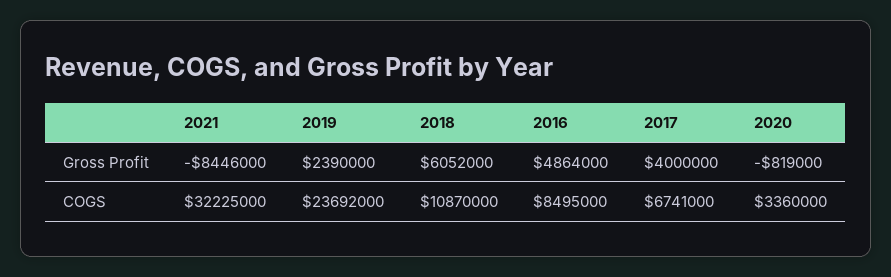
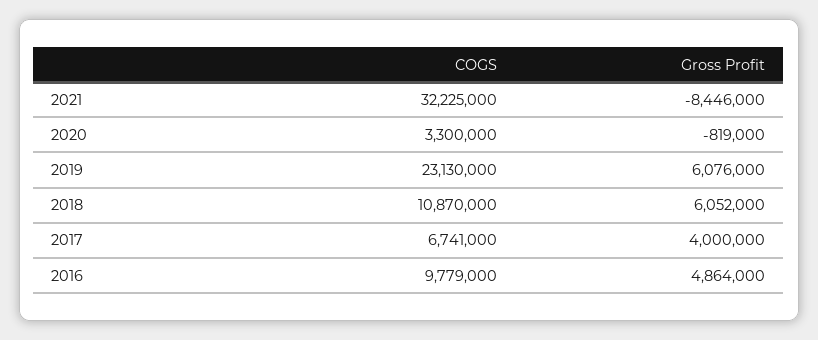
  {
    "2021": {
      "Gross Profit": -8446000,
      "COGS": 32225000
    },
    "2019": {
-     "Gross Profit": 2390000,
+     "Gross Profit": 6076000,
-     "COGS": 23692000
+     "COGS": 23130000
    },
    "2018": {
      "Gross Profit": 6052000,
      "COGS": 10870000
    },
    "2016": {
      "Gross Profit": 4864000,
-     "COGS": 8495000
+     "COGS": 9779000
    },
    "2017": {
      "Gross Profit": 4000000,
      "COGS": 6741000
    },
    "2020": {
      "Gross Profit": -819000,
-     "COGS": 3360000
+     "COGS": 3300000
    }
  }

